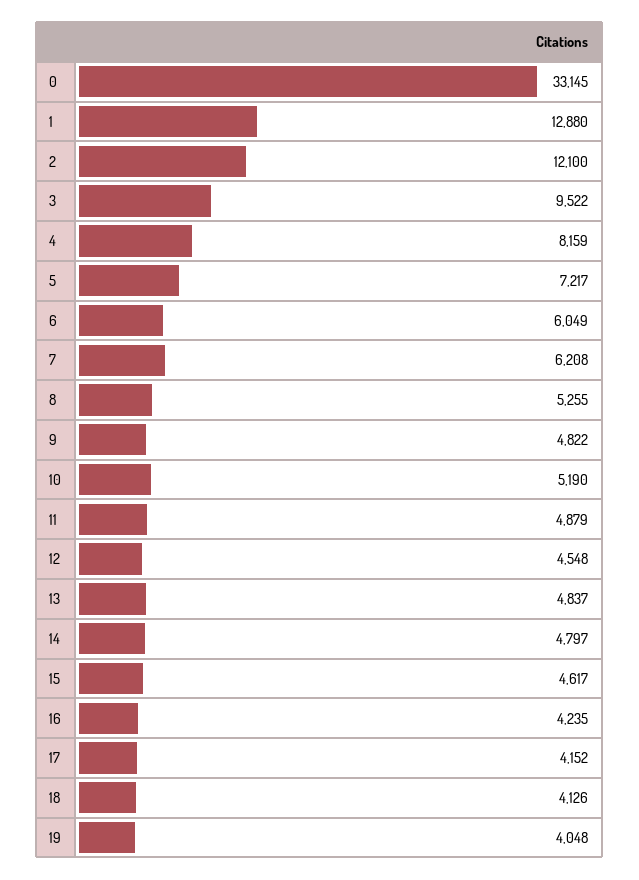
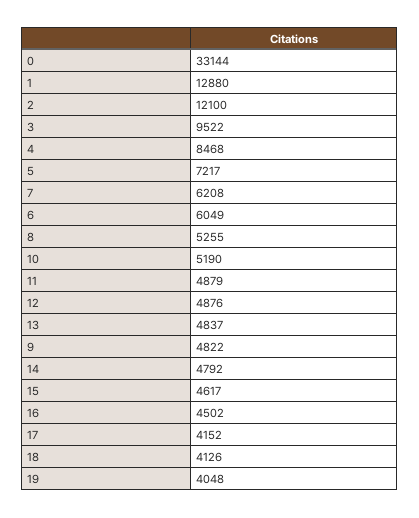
  {
-   "0": 33145,
+   "0": 33144,
    "1": 12880,
    "2": 12100,
    "3": 9522,
-   "4": 8159,
+   "4": 8468,
    "5": 7217,
    "6": 6049,
    "7": 6208,
    "8": 5255,
    "9": 4822,
    "10": 5190,
    "11": 4879,
-   "12": 4548,
+   "12": 4876,
    "13": 4837,
-   "14": 4797,
+   "14": 4792,
    "15": 4617,
-   "16": 4235,
+   "16": 4502,
    "17": 4152,
    "18": 4126,
    "19": 4048
  }

